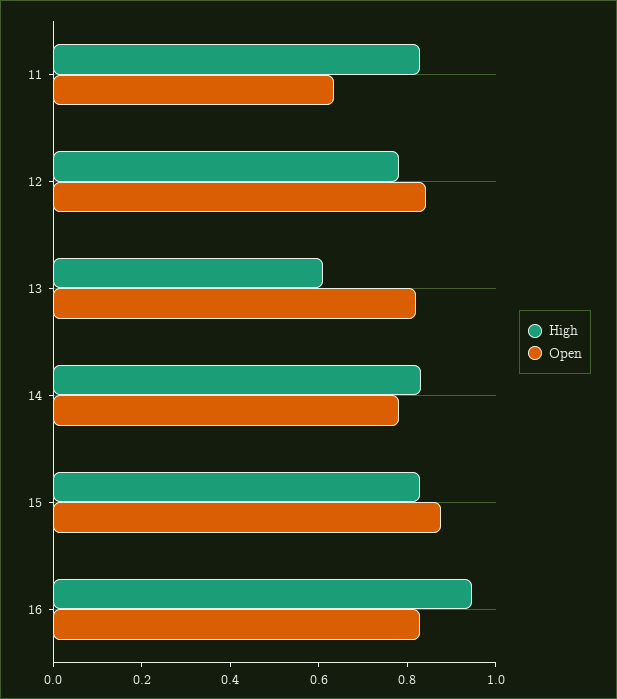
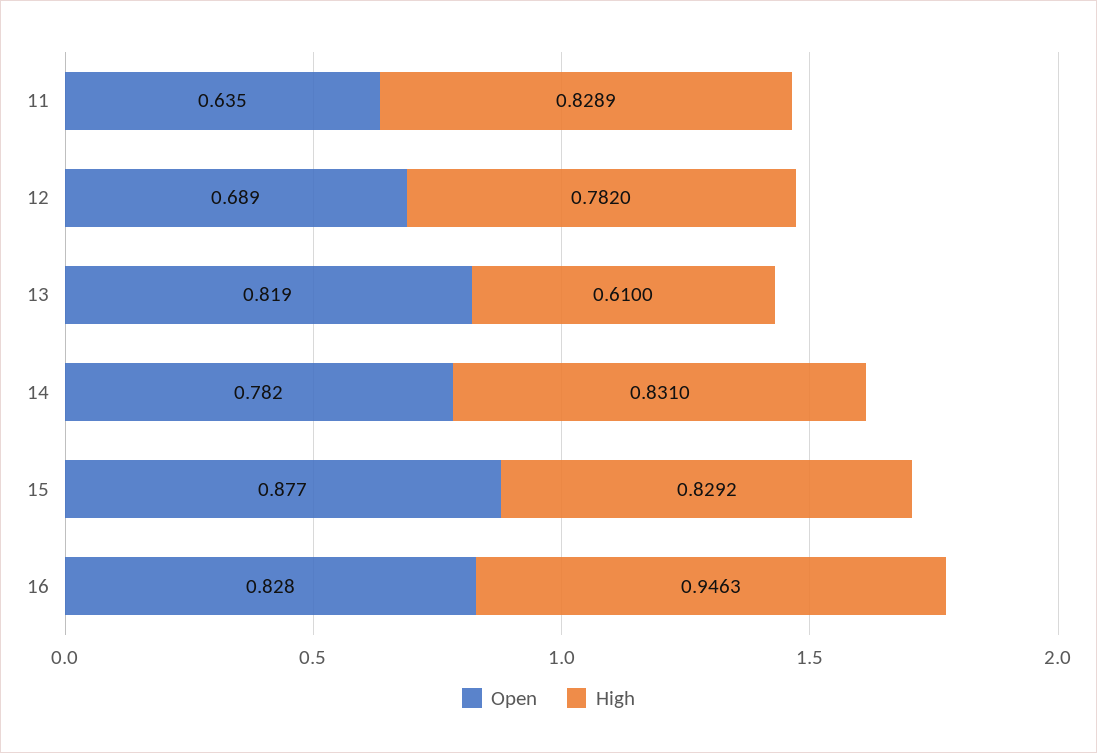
  {
    "High": {
      "11": 0.8289,
      "12": 0.782,
      "13": 0.61,
      "14": 0.831,
      "15": 0.8292,
      "16": 0.9463
    },
    "Open": {
      "11": 0.635,
-     "12": 0.85,
+     "12": 0.689,
      "13": 0.819,
      "14": 0.782,
      "15": 0.877,
      "16": 0.828
    }
  }

